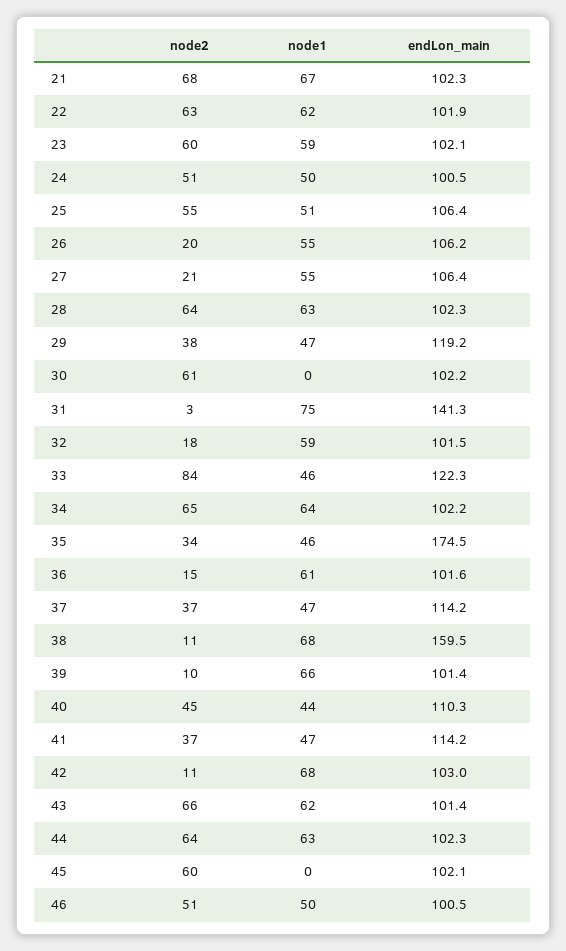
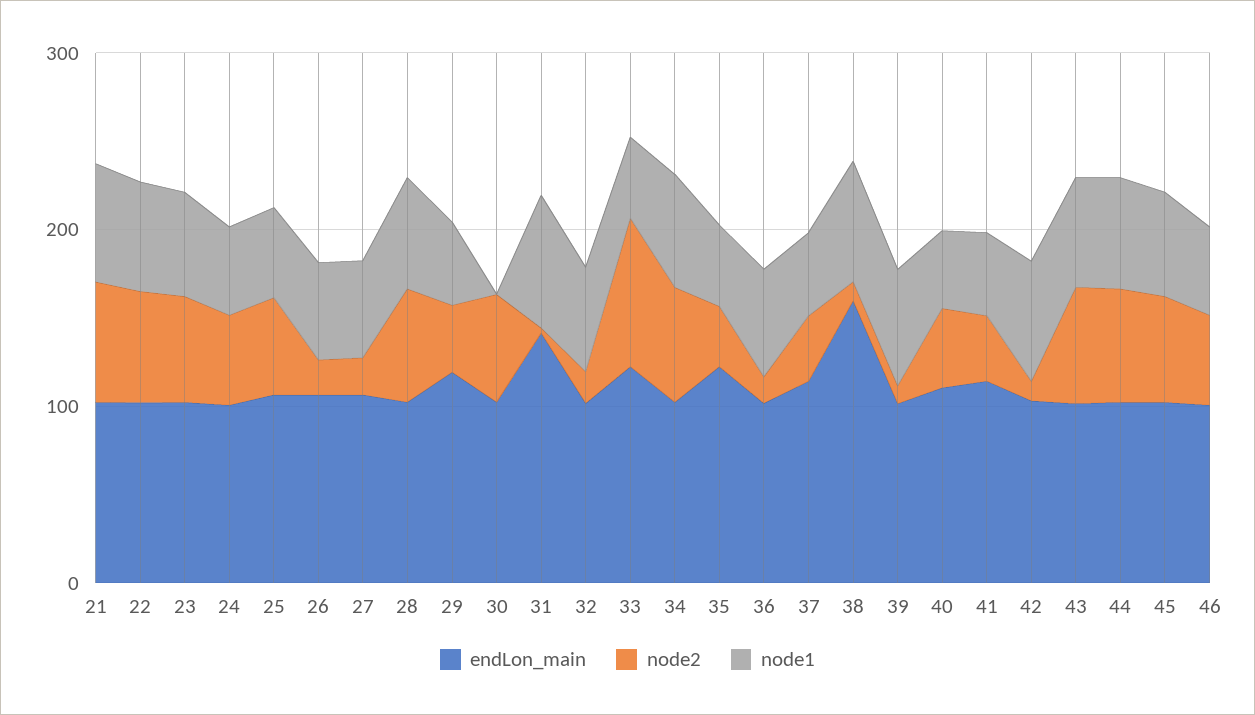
  {
    "node2": {
      "21": 68,
      "22": 63,
      "23": 60,
      "24": 51,
      "25": 55,
      "26": 20,
      "27": 21,
      "28": 64,
      "29": 38,
      "30": 61,
      "31": 3,
      "32": 18,
      "33": 84,
      "34": 65,
      "35": 34,
      "36": 15,
      "37": 37,
      "38": 11,
      "39": 10,
      "40": 45,
      "41": 37,
      "42": 11,
      "43": 66,
      "44": 64,
      "45": 60,
      "46": 51
    },
    "node1": {
      "21": 67,
      "22": 62,
      "23": 59,
      "24": 50,
      "25": 51,
      "26": 55,
      "27": 55,
      "28": 63,
      "29": 47,
      "30": 0,
      "31": 75,
      "32": 59,
      "33": 46,
      "34": 64,
      "35": 46,
      "36": 61,
      "37": 47,
      "38": 68,
      "39": 66,
      "40": 44,
      "41": 47,
      "42": 68,
      "43": 62,
      "44": 63,
-     "45": 0,
+     "45": 60,
      "46": 50
    },
    "endLon_main": {
      "21": 102.3,
      "22": 101.9,
      "23": 102.1,
      "24": 100.5,
      "25": 106.4,
      "26": 106.2,
      "27": 106.4,
      "28": 102.3,
      "29": 119.2,
      "30": 102.2,
      "31": 141.3,
      "32": 101.5,
      "33": 122.3,
      "34": 102.2,
-     "35": 174.5,
+     "35": 120,
      "36": 101.6,
      "37": 114.2,
      "38": 159.5,
      "39": 101.4,
      "40": 110.3,
      "41": 114.2,
      "42": 103,
      "43": 101.4,
      "44": 102.3,
      "45": 102.1,
      "46": 100.5
    }
  }

